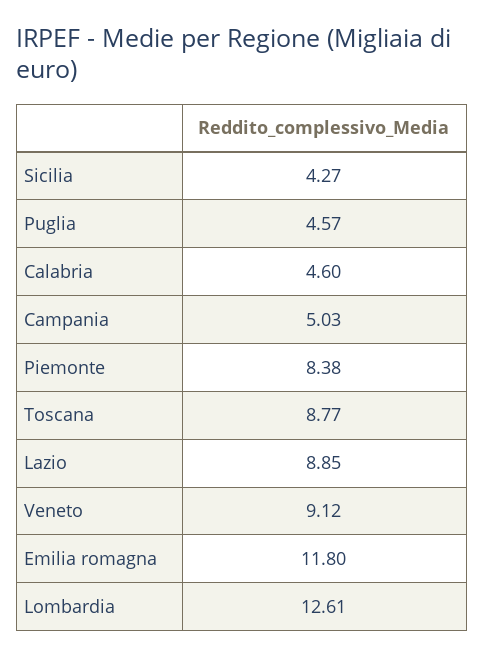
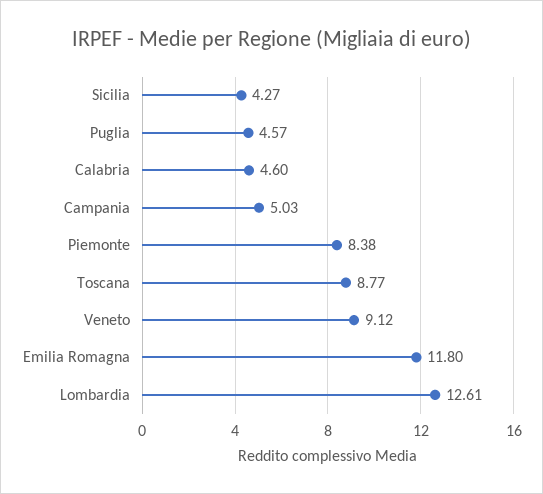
  {
    "Sicilia": 4.27,
    "Puglia": 4.57,
    "Calabria": 4.6,
    "Campania": 5.03,
    "Piemonte": 8.38,
    "Toscana": 8.77,
-   "Lazio": 8.85,
    "Veneto": 9.12,
    "Emilia romagna": 11.8,
    "Lombardia": 12.61
  }

